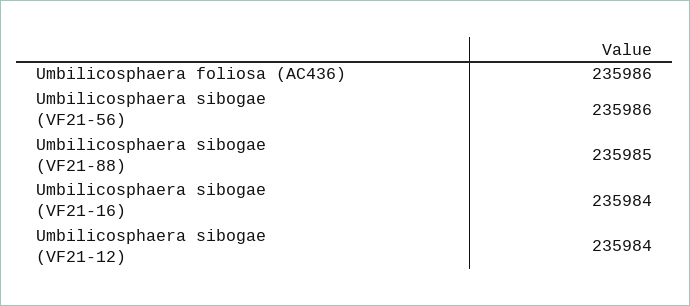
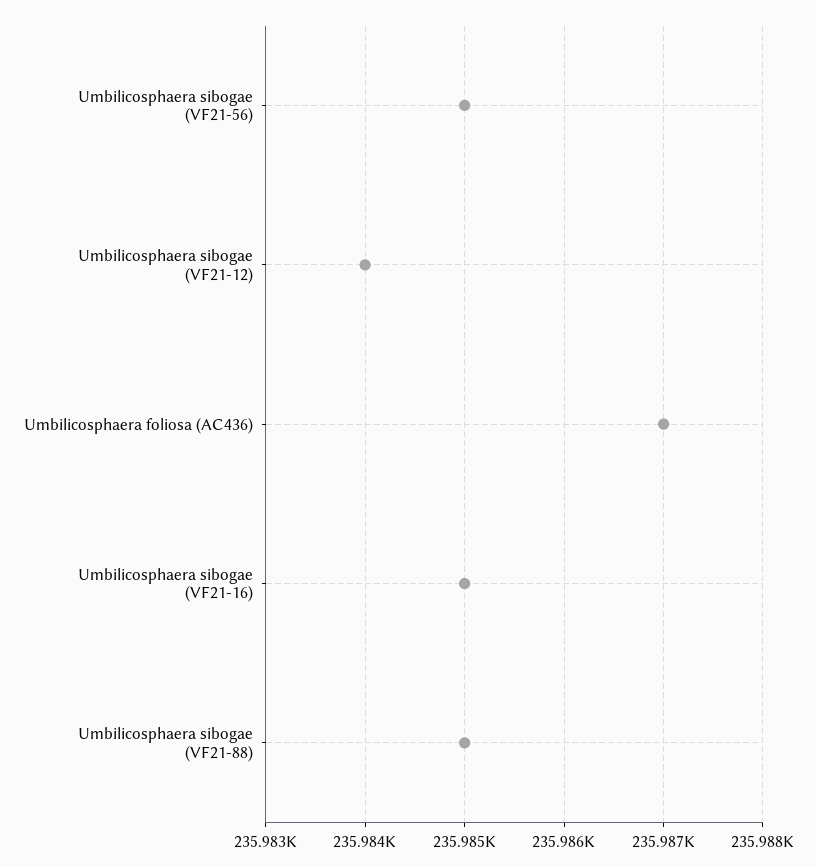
  {
-   "Umbilicosphaera foliosa (AC436)": 235986,
+   "Umbilicosphaera foliosa (AC436)": 235987,
-   "Umbilicosphaera sibogae (VF21-56)": 235986,
+   "Umbilicosphaera sibogae (VF21-56)": 235985,
    "Umbilicosphaera sibogae (VF21-88)": 235985,
-   "Umbilicosphaera sibogae (VF21-16)": 235984,
+   "Umbilicosphaera sibogae (VF21-16)": 235985,
    "Umbilicosphaera sibogae (VF21-12)": 235984
  }

